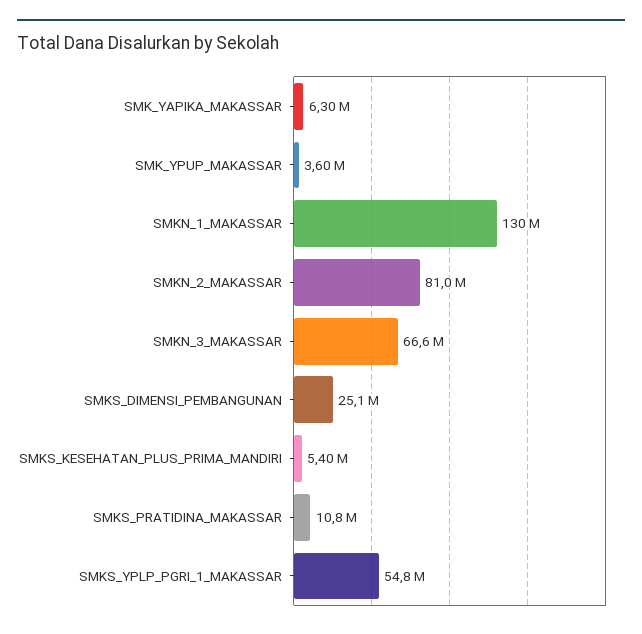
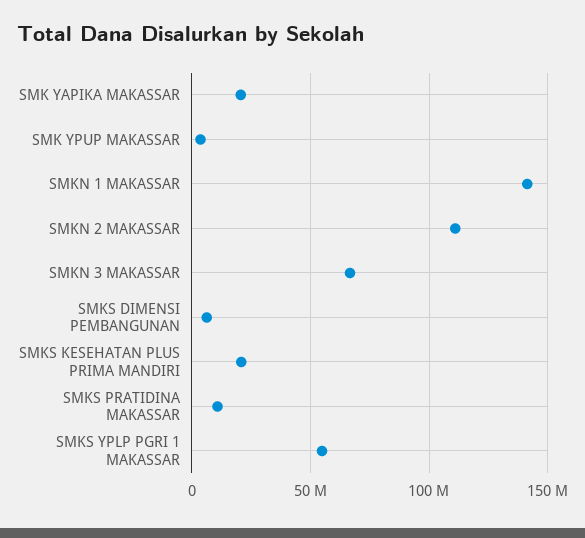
  {
-   "SMK_YAPIKA_MAKASSAR": 6300000,
+   "SMK_YAPIKA_MAKASSAR": 20000000,
    "SMK_YPUP_MAKASSAR": 3600000,
-   "SMKN_1_MAKASSAR": 130000000,
+   "SMKN_1_MAKASSAR": 140000000,
-   "SMKN_2_MAKASSAR": 81000000,
+   "SMKN_2_MAKASSAR": 110000000,
    "SMKN_3_MAKASSAR": 66600000,
-   "SMKS_DIMENSI_PEMBANGUNAN": 25100000,
+   "SMKS_DIMENSI_PEMBANGUNAN": 5000000,
-   "SMKS_KESEHATAN_PLUS_PRIMA_MANDIRI": 5400000,
+   "SMKS_KESEHATAN_PLUS_PRIMA_MANDIRI": 20000000,
    "SMKS_PRATIDINA_MAKASSAR": 10800000,
    "SMKS_YPLP_PGRI_1_MAKASSAR": 54800000
  }

